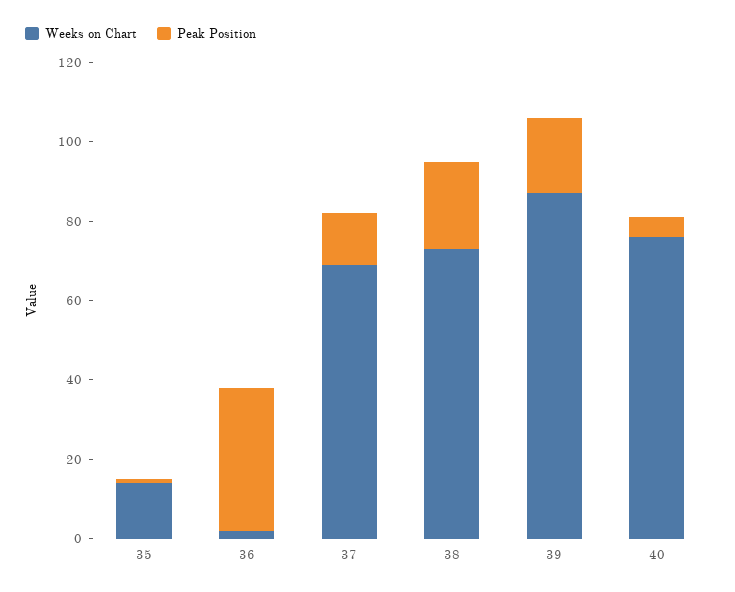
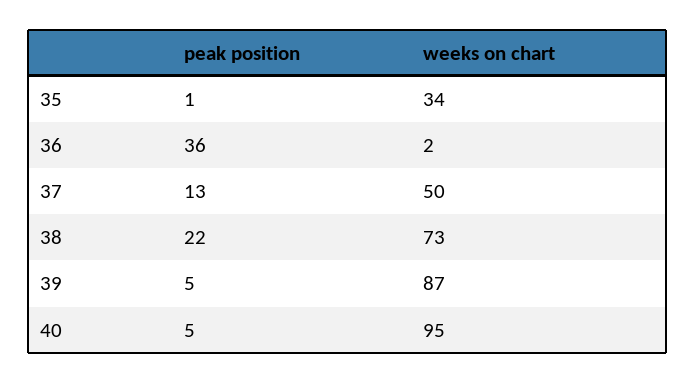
  {
    "Weeks on Chart": {
-     "35": 15,
+     "35": 34,
      "36": 2,
-     "37": 70,
+     "37": 50,
      "38": 73,
      "39": 87,
-     "40": 75
+     "40": 95
    },
    "Peak Position": {
      "35": 1,
      "36": 36,
      "37": 13,
      "38": 22,
-     "39": 20,
+     "39": 5,
      "40": 5
    }
  }

